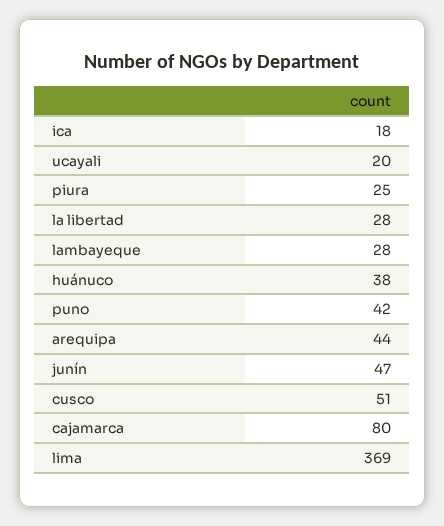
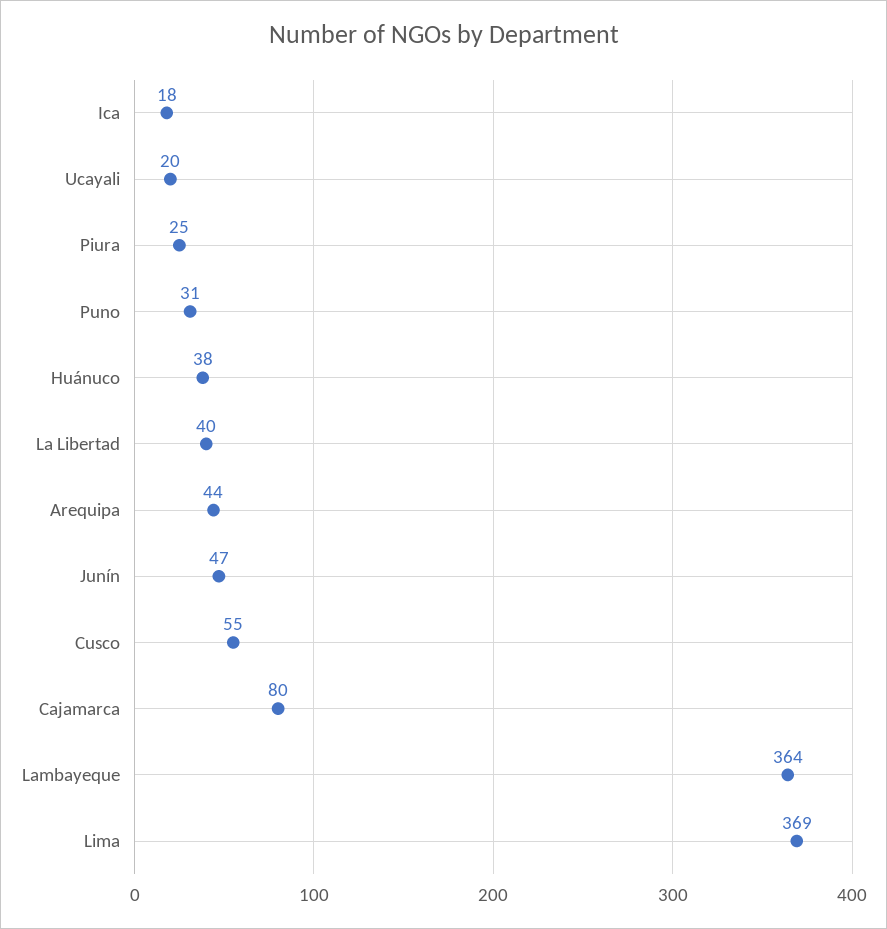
  {
    "ica": 18,
    "ucayali": 20,
    "piura": 25,
-   "la libertad": 28,
+   "la libertad": 40,
-   "lambayeque": 28,
+   "lambayeque": 364,
    "huánuco": 38,
-   "puno": 42,
+   "puno": 31,
    "arequipa": 44,
    "junín": 47,
-   "cusco": 51,
+   "cusco": 55,
    "cajamarca": 80,
    "lima": 369
  }

